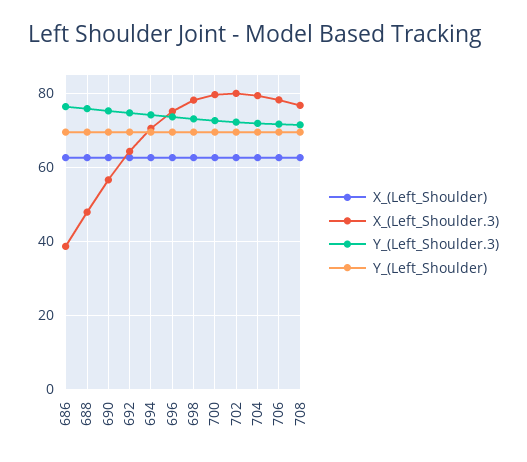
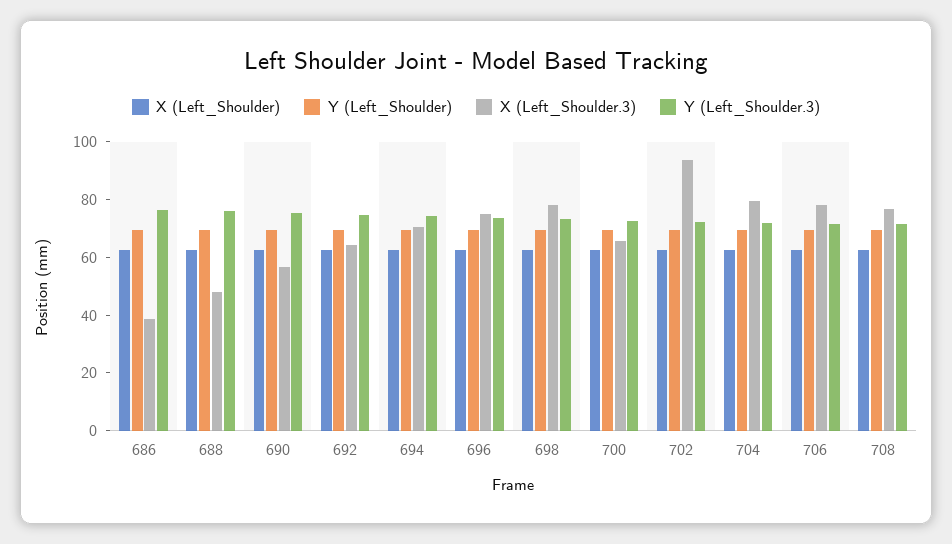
  {
    "X_(Left_Shoulder)": {
      "686": 62,
      "688": 62,
      "690": 62,
      "692": 62,
      "694": 62,
      "696": 62,
      "698": 62,
      "700": 62,
      "702": 62,
      "704": 62,
      "706": 62,
      "708": 62
    },
    "X_(Left_Shoulder.3)": {
      "686": 38,
      "688": 48,
      "690": 56,
      "692": 64,
      "694": 70,
      "696": 76,
      "698": 78,
-     "700": 80,
+     "700": 65,
-     "702": 80,
+     "702": 95,
      "704": 80,
      "706": 78,
      "708": 76
    },
    "Y_(Left_Shoulder.3)": {
      "686": 76,
      "688": 76,
      "690": 76,
      "692": 74,
      "694": 74,
      "696": 74,
      "698": 74,
      "700": 72,
      "702": 72,
      "704": 72,
      "706": 72,
      "708": 72
    },
    "Y_(Left_Shoulder)": {
      "686": 70,
      "688": 70,
      "690": 70,
      "692": 70,
      "694": 70,
      "696": 70,
      "698": 70,
      "700": 70,
      "702": 70,
      "704": 70,
      "706": 70,
      "708": 70
    }
  }

